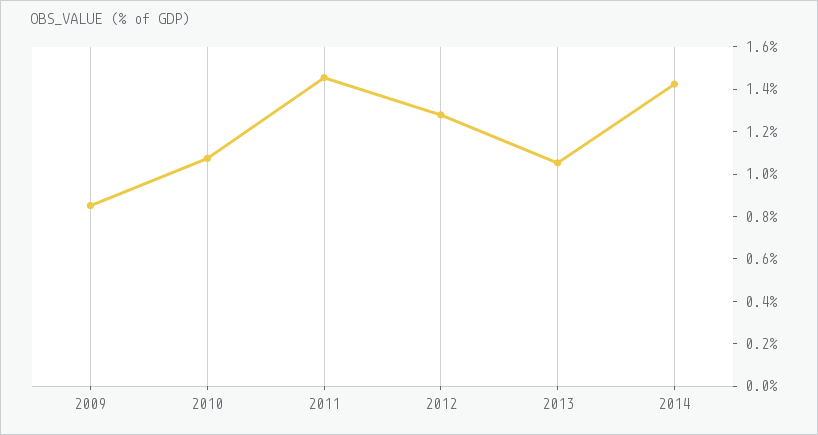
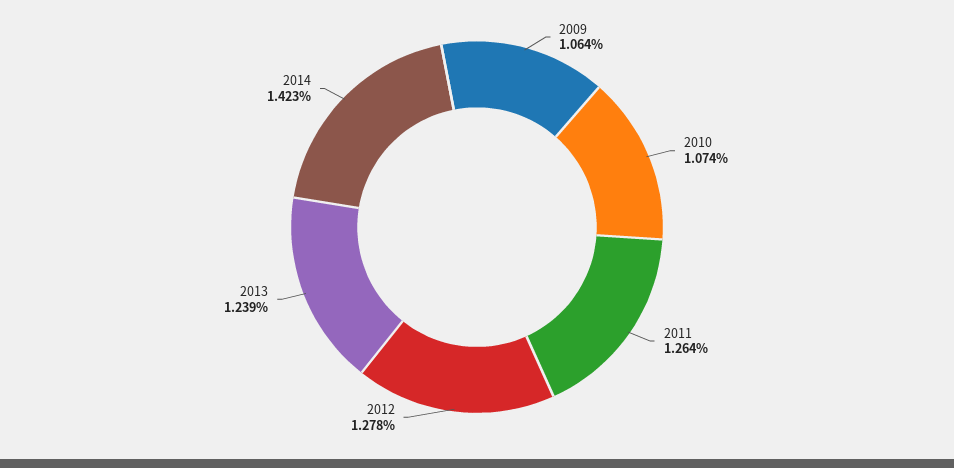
  {
-   "2009": 0.85,
+   "2009": 1.064,
    "2010": 1.074,
-   "2011": 1.45,
+   "2011": 1.264,
    "2012": 1.278,
-   "2013": 1.05,
+   "2013": 1.239,
    "2014": 1.423
  }

